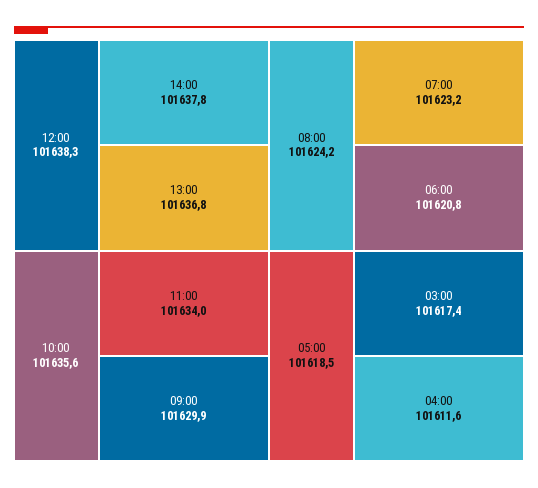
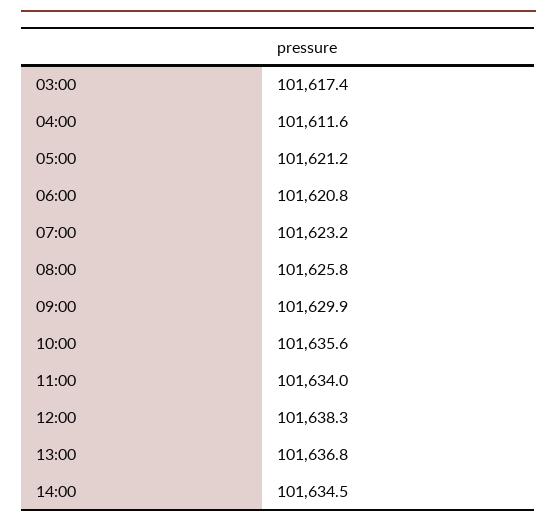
  {
    "12:00": 101638.3,
-   "14:00": 101637.8,
+   "14:00": 101634.5,
    "13:00": 101636.8,
    "10:00": 101635.6,
    "11:00": 101634,
    "09:00": 101629.9,
-   "08:00": 101624.2,
+   "08:00": 101625.8,
    "07:00": 101623.2,
    "06:00": 101620.8,
-   "05:00": 101618.5,
+   "05:00": 101621.2,
    "03:00": 101617.4,
    "04:00": 101611.6
  }

